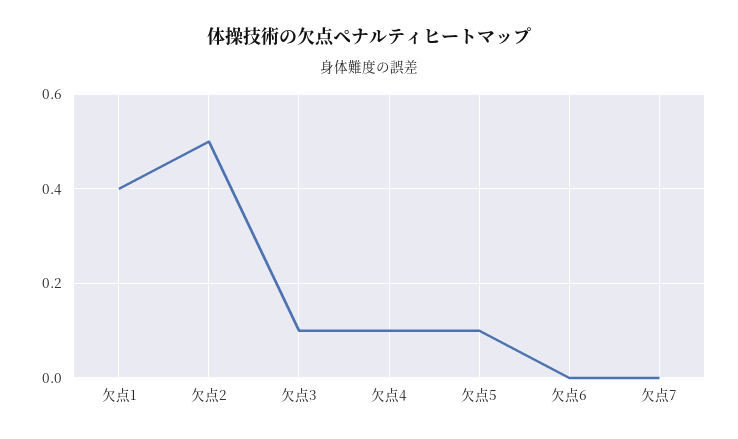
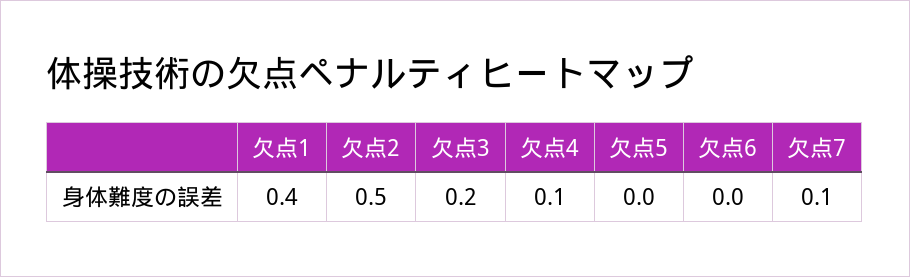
  {
    "欠点1": 0.4,
    "欠点2": 0.5,
-   "欠点3": 0.1,
+   "欠点3": 0.2,
    "欠点4": 0.1,
-   "欠点5": 0.1,
+   "欠点5": 0,
    "欠点6": 0,
-   "欠点7": 0
+   "欠点7": 0.1
  }

